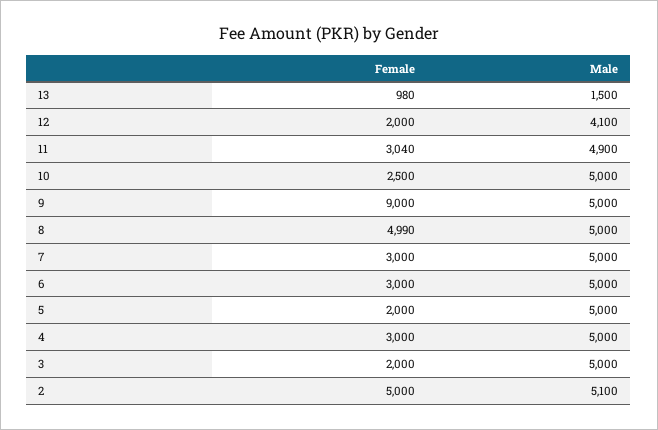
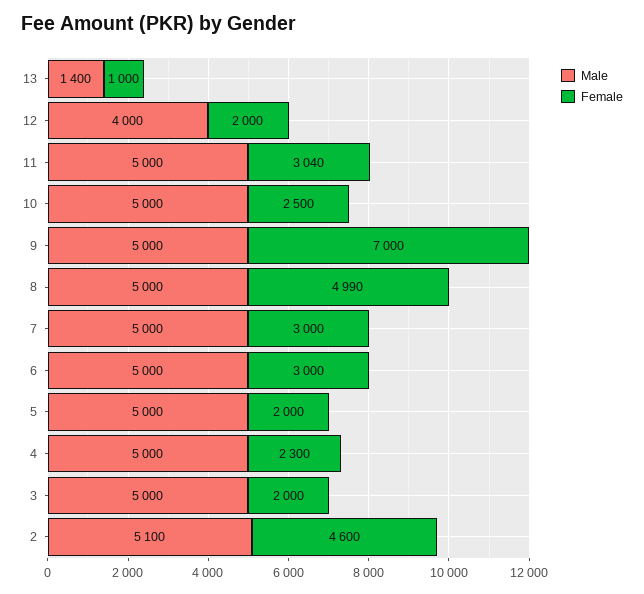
  {
    "Female": {
-     "13": 980,
+     "13": 1000,
      "12": 2000,
      "11": 3040,
      "10": 2500,
-     "9": 9000,
+     "9": 7000,
      "8": 4990,
      "7": 3000,
      "6": 3000,
      "5": 2000,
-     "4": 3000,
+     "4": 2300,
      "3": 2000,
-     "2": 5000
+     "2": 4600
    },
    "Male": {
-     "13": 1500,
+     "13": 1400,
-     "12": 4100,
+     "12": 4000,
-     "11": 4900,
+     "11": 5000,
      "10": 5000,
      "9": 5000,
      "8": 5000,
      "7": 5000,
      "6": 5000,
      "5": 5000,
      "4": 5000,
      "3": 5000,
      "2": 5100
    }
  }

